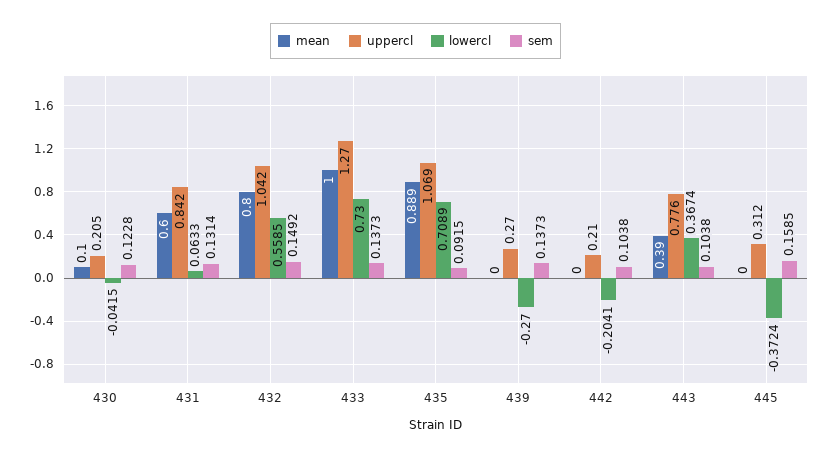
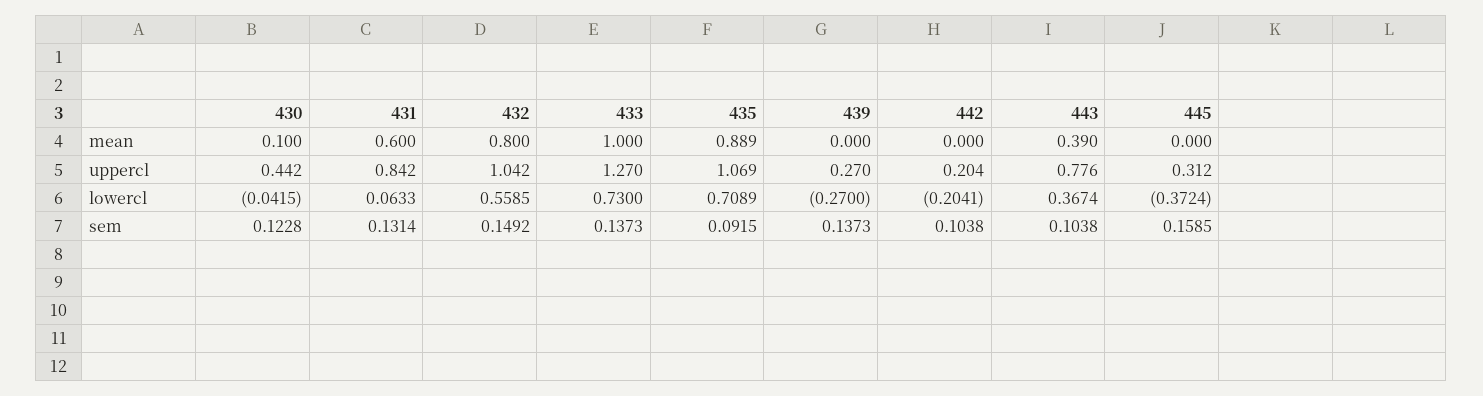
  {
    "mean": {
      "430": 0.1,
      "431": 0.6,
      "432": 0.8,
      "433": 1,
      "435": 0.889,
      "439": 0,
      "442": 0,
      "443": 0.39,
      "445": 0
    },
    "uppercl": {
-     "430": 0.205,
+     "430": 0.442,
      "431": 0.842,
      "432": 1.042,
      "433": 1.27,
      "435": 1.069,
      "439": 0.27,
-     "442": 0.21,
+     "442": 0.204,
      "443": 0.776,
      "445": 0.312
    },
    "lowercl": {
      "430": -0.0415,
      "431": 0.0633,
      "432": 0.5585,
      "433": 0.73,
      "435": 0.7089,
      "439": -0.27,
      "442": -0.2041,
      "443": 0.3674,
      "445": -0.3724
    },
    "sem": {
      "430": 0.1228,
      "431": 0.1314,
      "432": 0.1492,
      "433": 0.1373,
      "435": 0.0915,
      "439": 0.1373,
      "442": 0.1038,
      "443": 0.1038,
      "445": 0.1585
    }
  }

